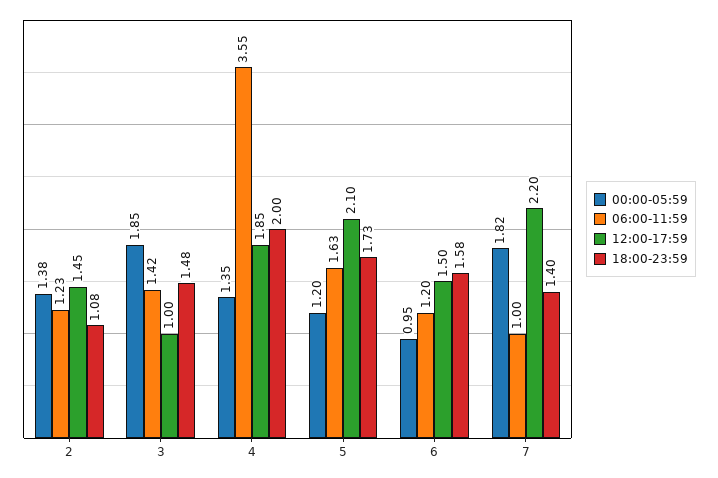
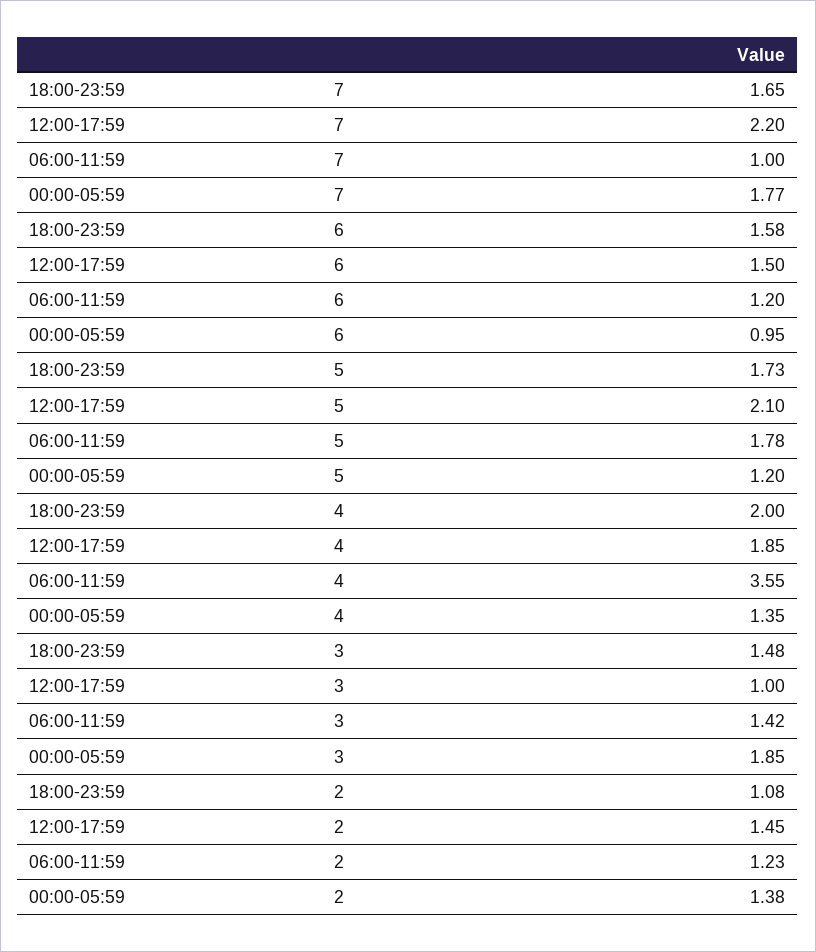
  {
    "00:00-05:59": {
      "2": 1.38,
      "3": 1.85,
      "4": 1.35,
      "5": 1.2,
      "6": 0.95,
-     "7": 1.82
+     "7": 1.77
    },
    "06:00-11:59": {
      "2": 1.23,
      "3": 1.42,
      "4": 3.55,
-     "5": 1.63,
+     "5": 1.78,
      "6": 1.2,
      "7": 1
    },
    "12:00-17:59": {
      "2": 1.45,
      "3": 1,
      "4": 1.85,
      "5": 2.1,
      "6": 1.5,
      "7": 2.2
    },
    "18:00-23:59": {
      "2": 1.08,
      "3": 1.48,
      "4": 2,
      "5": 1.73,
      "6": 1.58,
-     "7": 1.4
+     "7": 1.65
    }
  }

